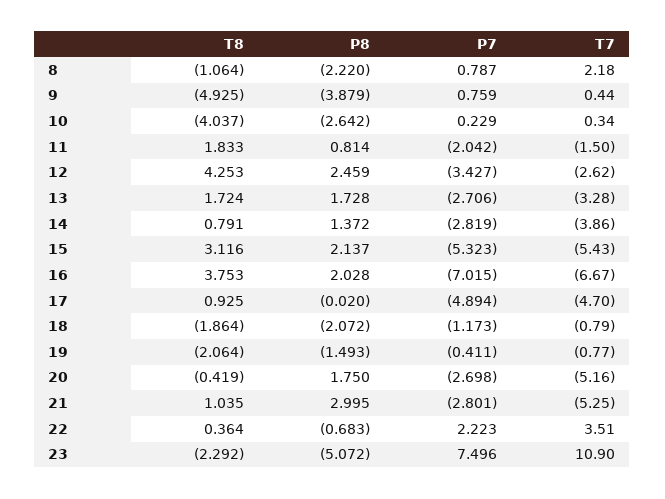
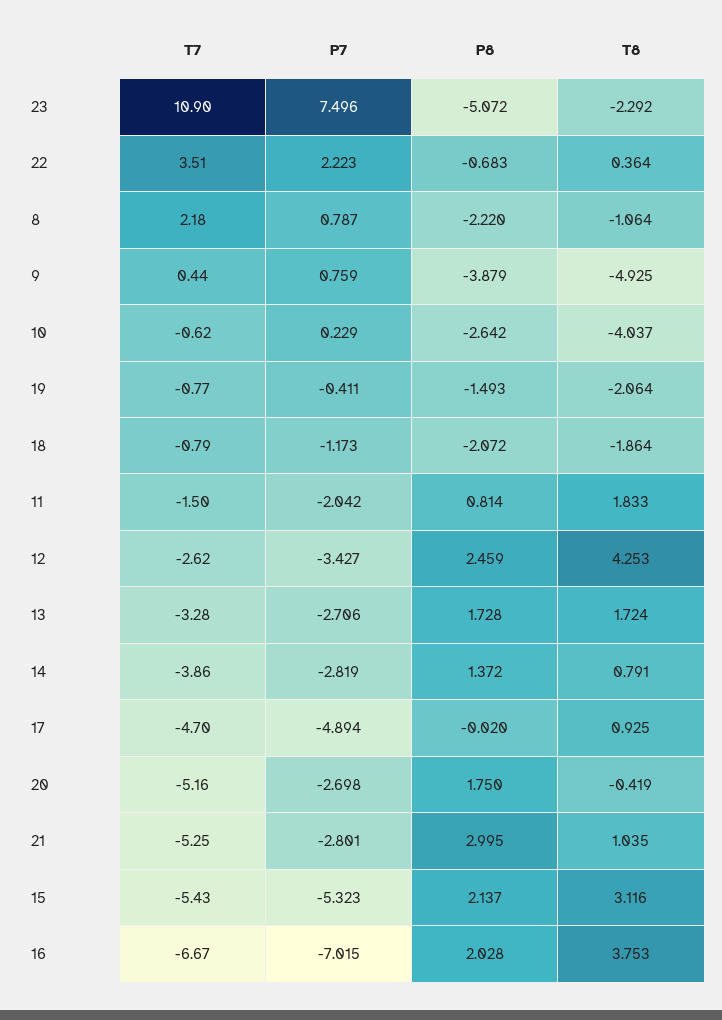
  {
    "T8": {
      "8": -1.064,
      "9": -4.925,
      "10": -4.037,
      "11": 1.833,
      "12": 4.253,
      "13": 1.724,
      "14": 0.791,
      "15": 3.116,
      "16": 3.753,
      "17": 0.925,
      "18": -1.864,
      "19": -2.064,
      "20": -0.419,
      "21": 1.035,
      "22": 0.364,
      "23": -2.292
    },
    "P8": {
      "8": -2.22,
      "9": -3.879,
      "10": -2.642,
      "11": 0.814,
      "12": 2.459,
      "13": 1.728,
      "14": 1.372,
      "15": 2.137,
      "16": 2.028,
      "17": -0.02,
      "18": -2.072,
      "19": -1.493,
      "20": 1.75,
      "21": 2.995,
      "22": -0.683,
      "23": -5.072
    },
    "P7": {
      "8": 0.787,
      "9": 0.759,
      "10": 0.229,
      "11": -2.042,
      "12": -3.427,
      "13": -2.706,
      "14": -2.819,
      "15": -5.323,
      "16": -7.015,
      "17": -4.894,
      "18": -1.173,
      "19": -0.411,
      "20": -2.698,
      "21": -2.801,
      "22": 2.223,
      "23": 7.496
    },
    "T7": {
      "8": 2.18,
      "9": 0.44,
-     "10": 0.34,
+     "10": -0.62,
      "11": -1.5,
      "12": -2.62,
      "13": -3.28,
      "14": -3.86,
      "15": -5.43,
      "16": -6.67,
      "17": -4.7,
      "18": -0.79,
      "19": -0.77,
      "20": -5.16,
      "21": -5.25,
      "22": 3.51,
      "23": 10.9
    }
  }

